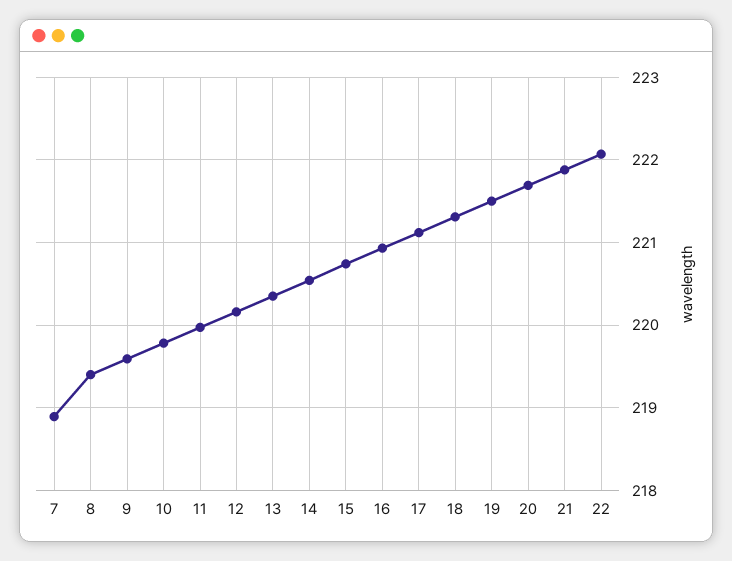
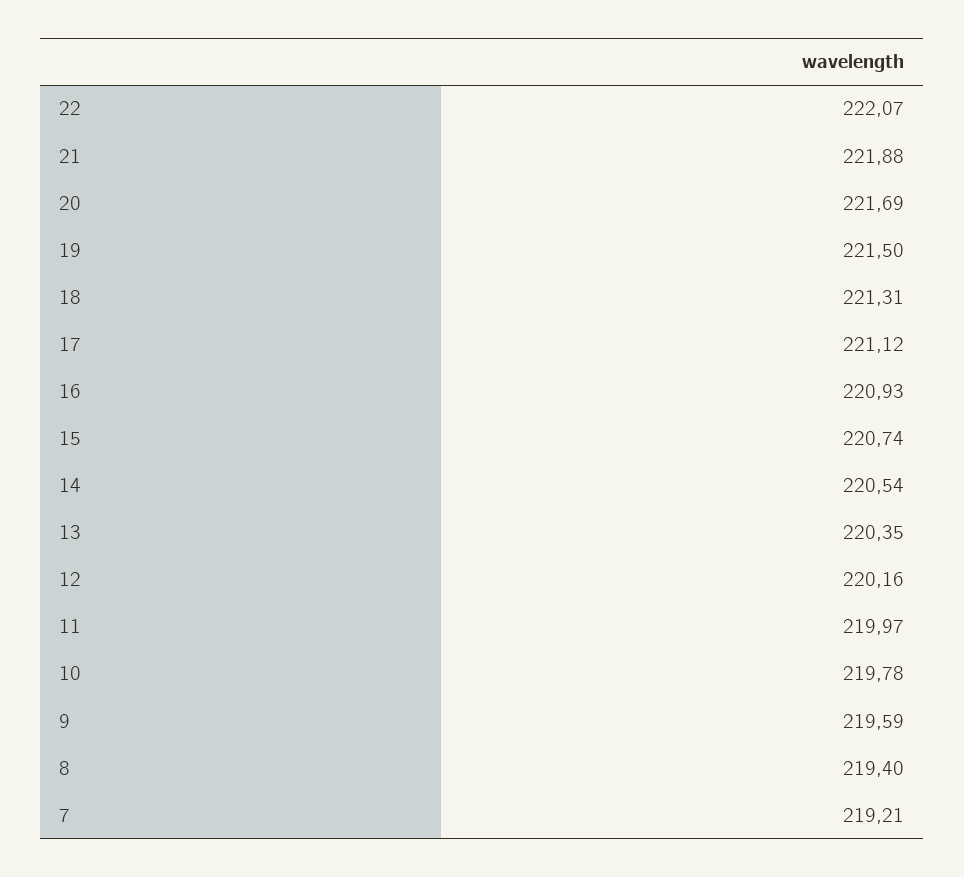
  {
-   "7": 218.9,
+   "7": 219.21,
    "8": 219.4,
    "9": 219.59,
    "10": 219.78,
    "11": 219.97,
    "12": 220.16,
    "13": 220.35,
    "14": 220.54,
    "15": 220.74,
    "16": 220.93,
    "17": 221.12,
    "18": 221.31,
    "19": 221.5,
    "20": 221.69,
    "21": 221.88,
    "22": 222.07
  }

